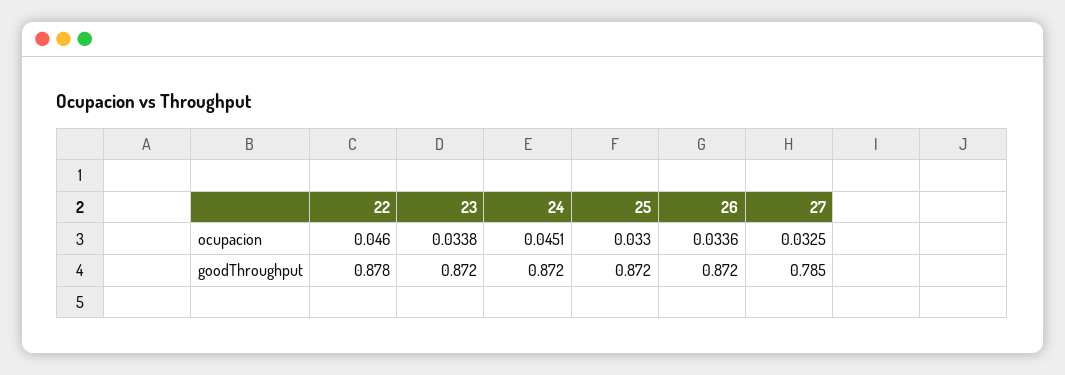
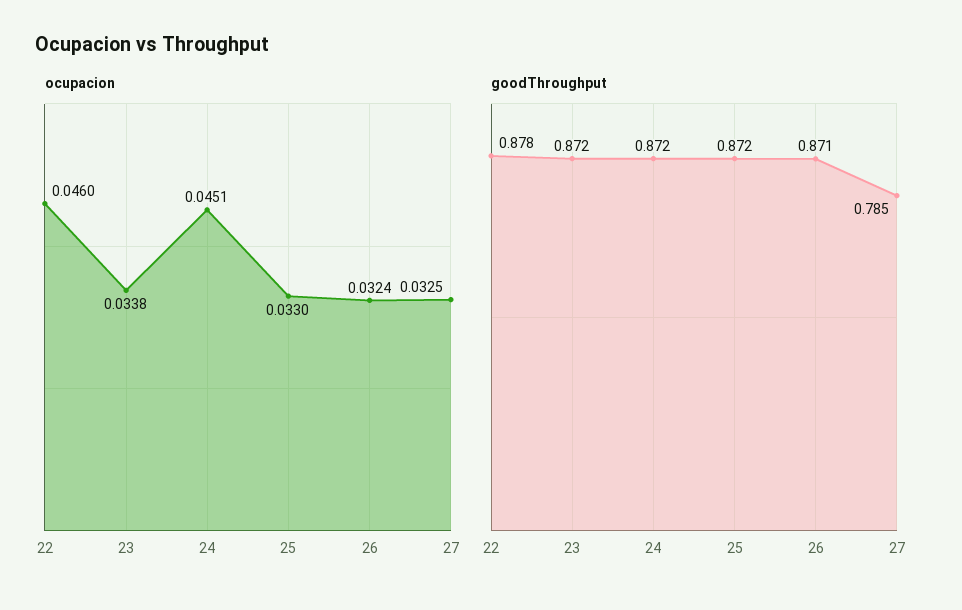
  {
    "ocupacion": {
      "22": 0.046,
      "23": 0.0338,
      "24": 0.0451,
      "25": 0.033,
-     "26": 0.0336,
+     "26": 0.0324,
      "27": 0.0325
    },
    "goodThroughput": {
      "22": 0.878,
      "23": 0.872,
      "24": 0.872,
      "25": 0.872,
-     "26": 0.872,
+     "26": 0.871,
      "27": 0.785
    }
  }

